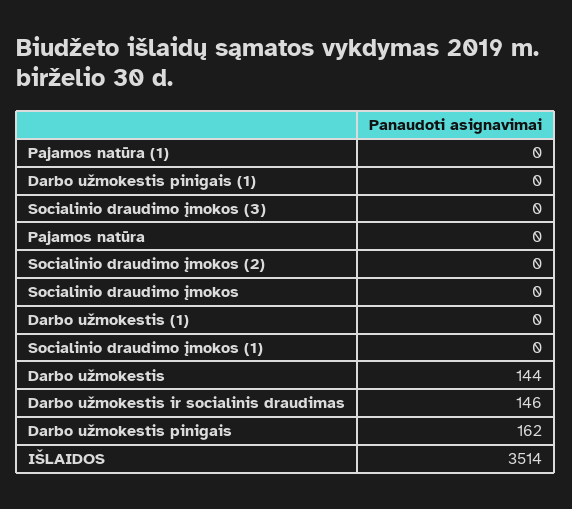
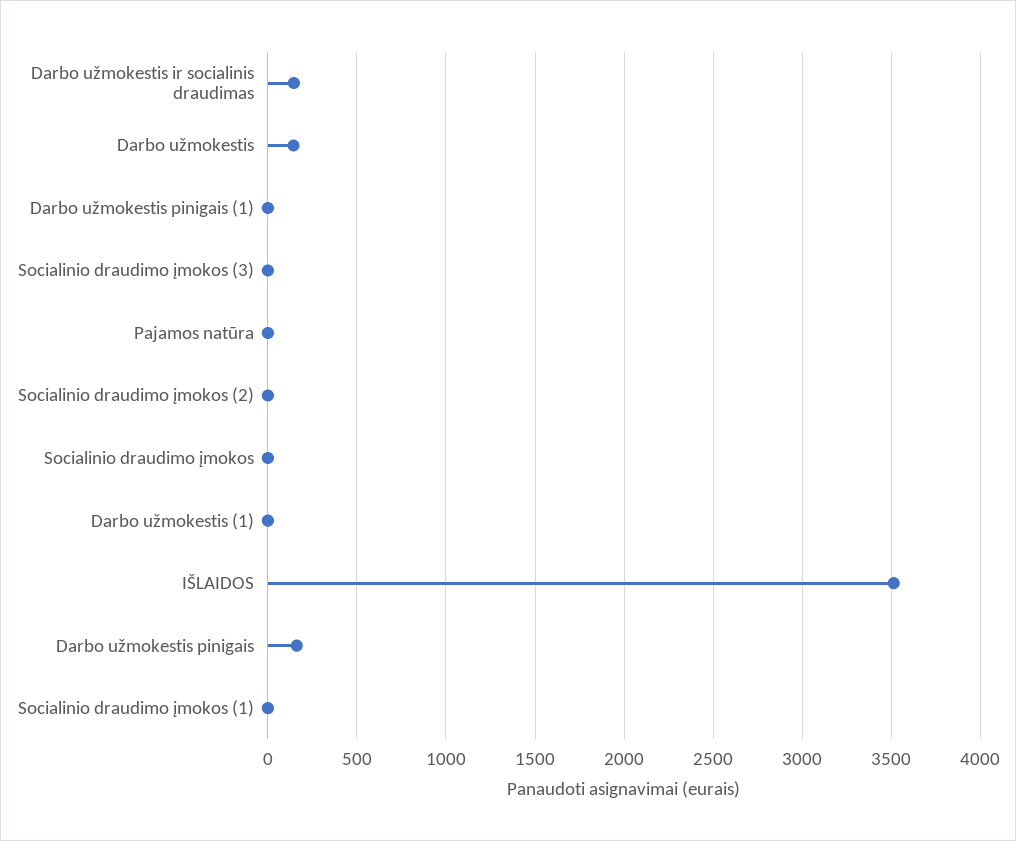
  {
-   "Pajamos natūra (1)": 0,
    "Darbo užmokestis pinigais (1)": 0,
    "Socialinio draudimo įmokos (3)": 0,
    "Pajamos natūra": 0,
    "Socialinio draudimo įmokos (2)": 0,
    "Socialinio draudimo įmokos": 0,
    "Darbo užmokestis (1)": 0,
    "Socialinio draudimo įmokos (1)": 0,
    "Darbo užmokestis": 144,
    "Darbo užmokestis ir socialinis draudimas": 146,
    "Darbo užmokestis pinigais": 162,
    "IŠLAIDOS": 3514
  }

